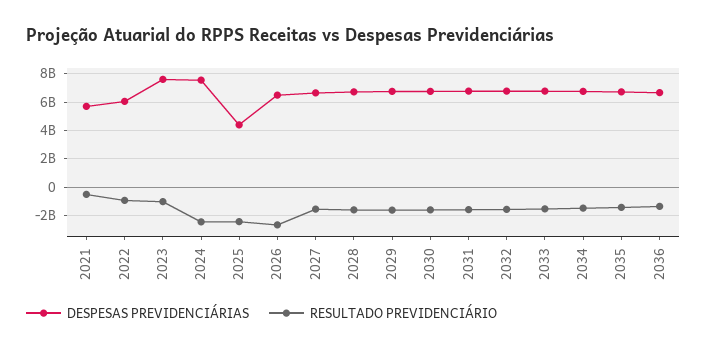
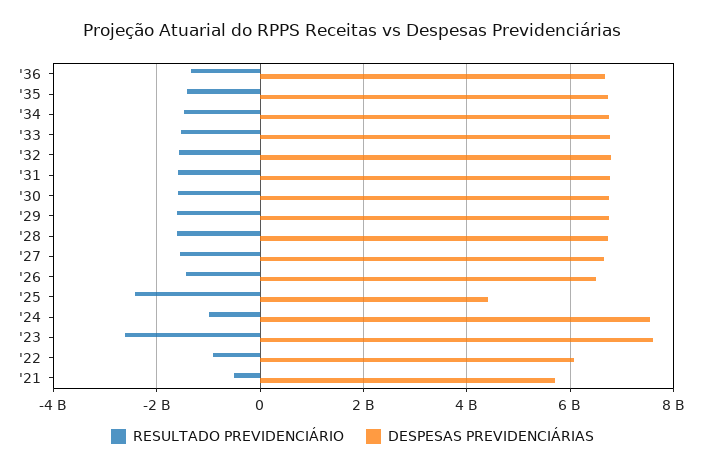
  {
    "DESPESAS PREVIDENCIÁRIAS": {
      "2021": 5800000000,
      "2022": 6000000000,
      "2023": 7600000000,
      "2024": 7600000000,
      "2025": 4400000000,
      "2026": 6600000000,
      "2027": 6600000000,
      "2028": 6800000000,
      "2029": 6800000000,
      "2030": 6800000000,
      "2031": 6800000000,
      "2032": 6800000000,
      "2033": 6800000000,
      "2034": 6800000000,
      "2035": 6800000000,
      "2036": 6600000000
    },
    "RESULTADO PREVIDENCIÁRIO": {
      "2021": -600000000,
      "2022": -1000000000,
-     "2023": -1000000000,
+     "2023": -2600000000,
-     "2024": -2500000000,
+     "2024": -1000000000,
      "2025": -2400000000,
-     "2026": -2500000000,
+     "2026": -1400000000,
      "2027": -1600000000,
      "2028": -1600000000,
      "2029": -1600000000,
      "2030": -1600000000,
      "2031": -1600000000,
      "2032": -1600000000,
      "2033": -1600000000,
      "2034": -1400000000,
      "2035": -1400000000,
      "2036": -1400000000
    }
  }

